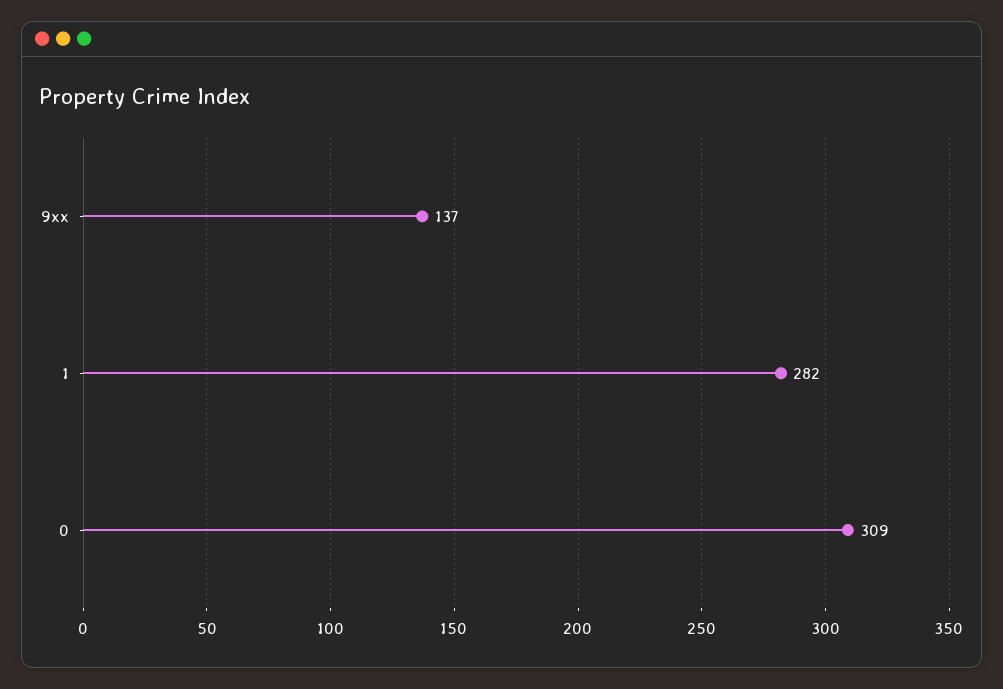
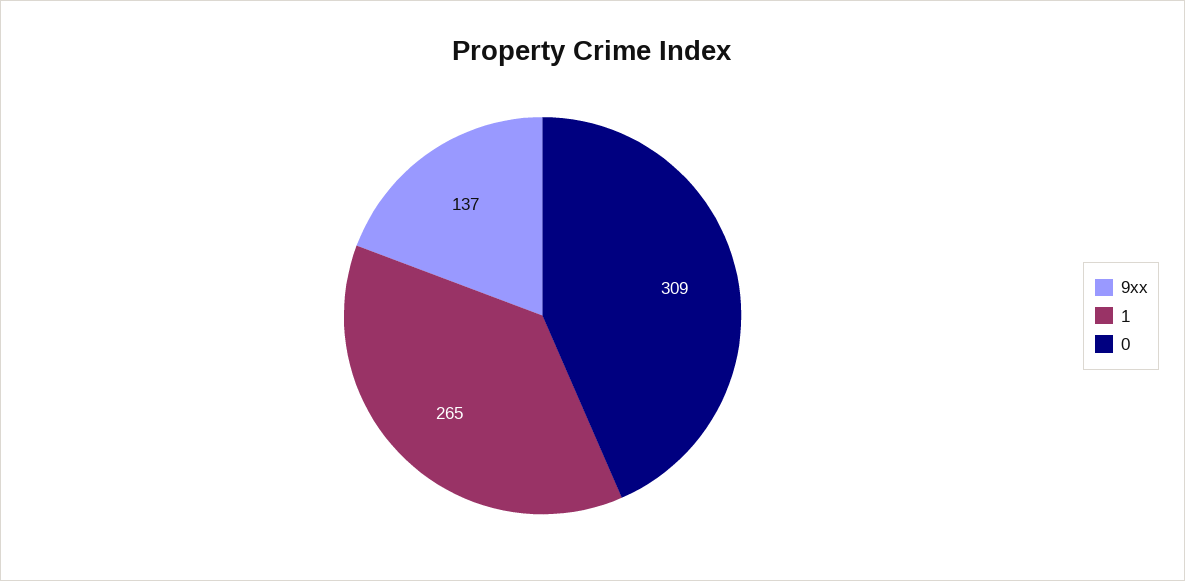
  {
    "9xx": 137,
-   "1": 282,
+   "1": 265,
    "0": 309
  }

